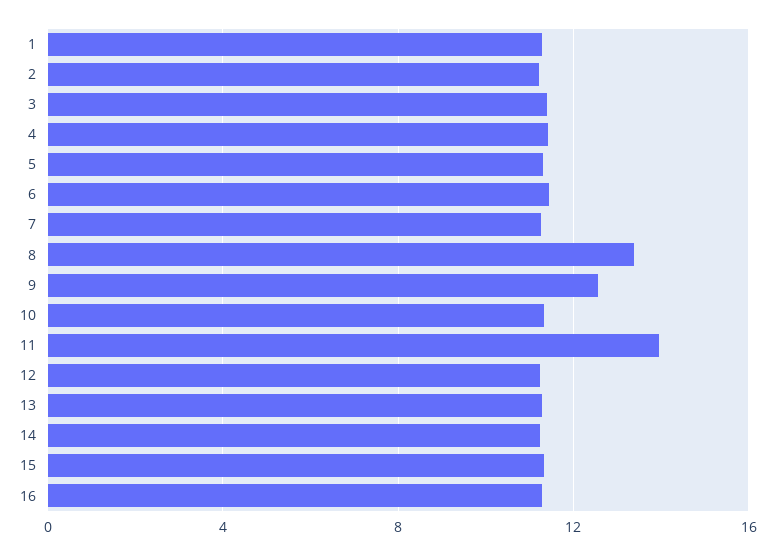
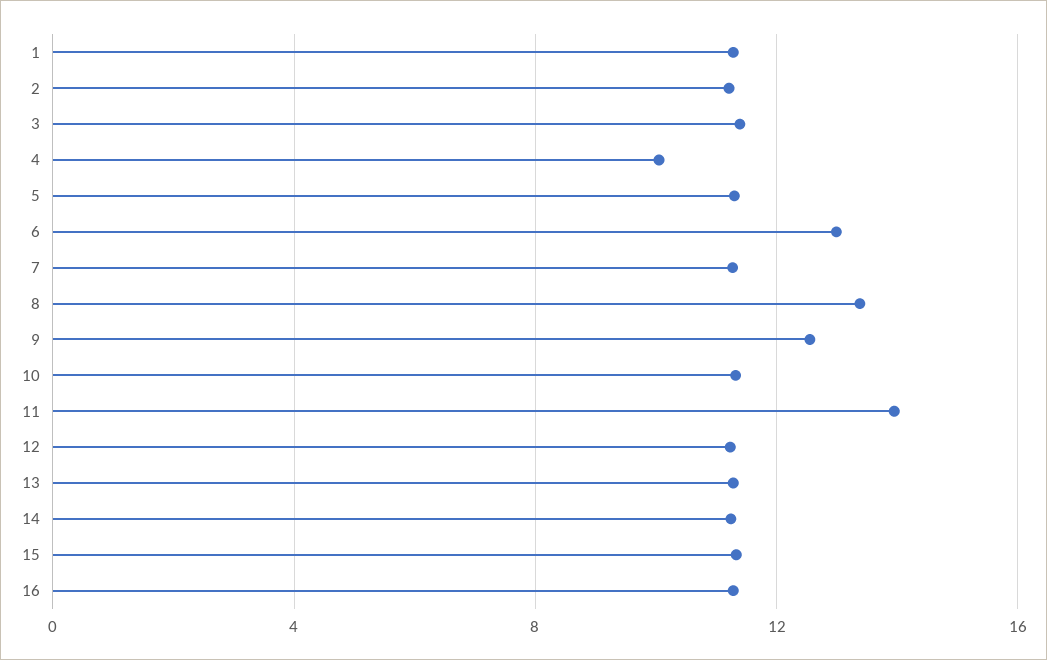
  {
    "1": 11.5,
    "2": 11,
    "3": 11.5,
-   "4": 11.5,
+   "4": 10,
    "5": 11.5,
-   "6": 11.5,
+   "6": 13,
    "7": 11.5,
    "8": 13.5,
    "9": 12.5,
    "10": 11.5,
    "11": 14,
    "12": 11,
    "13": 11.5,
    "14": 11,
    "15": 11.5,
    "16": 11.5
  }

